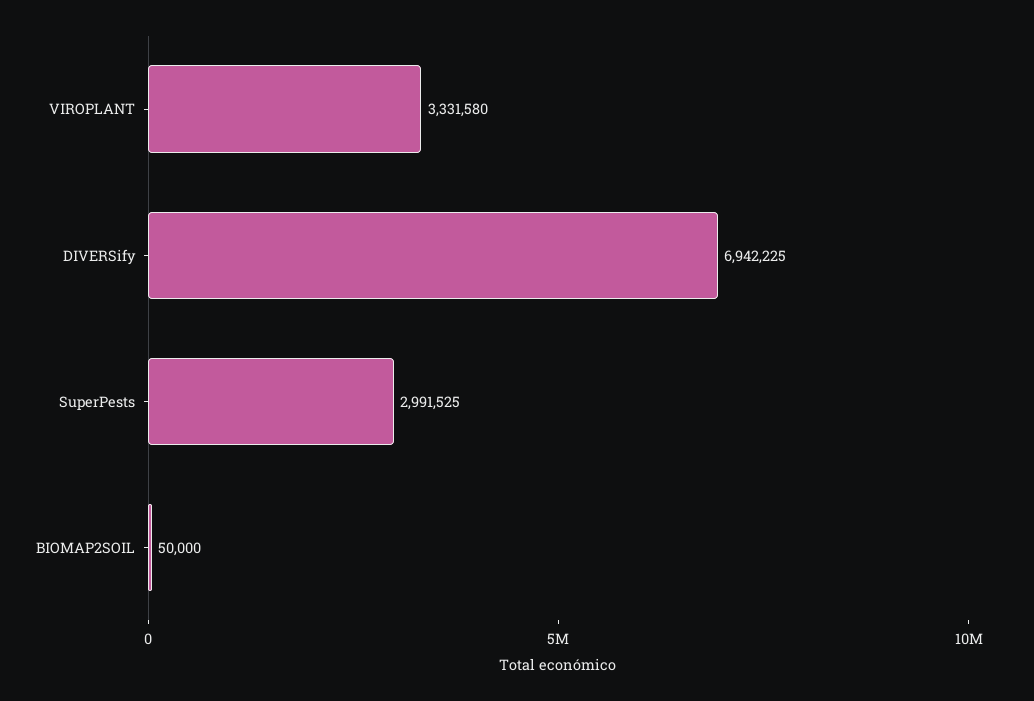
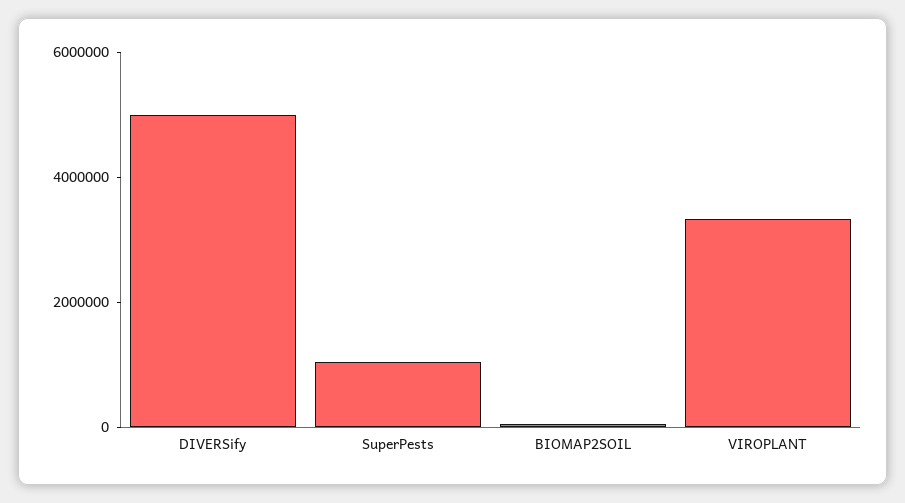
  {
    "VIROPLANT": 3331580,
-   "DIVERSify": 6942225,
+   "DIVERSify": 5000000,
-   "SuperPests": 2991525,
+   "SuperPests": 1000000,
    "BIOMAP2SOIL": 50000
  }

